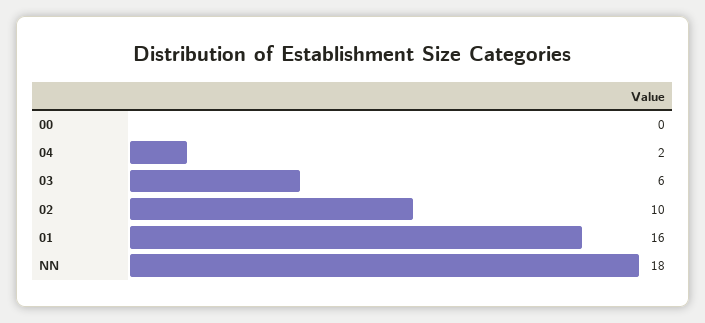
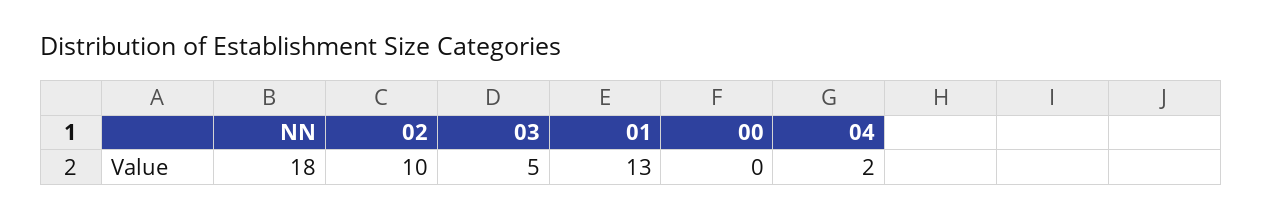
  {
    "00": 0,
    "04": 2,
-   "03": 6,
+   "03": 5,
    "02": 10,
-   "01": 16,
+   "01": 13,
    "NN": 18
  }

